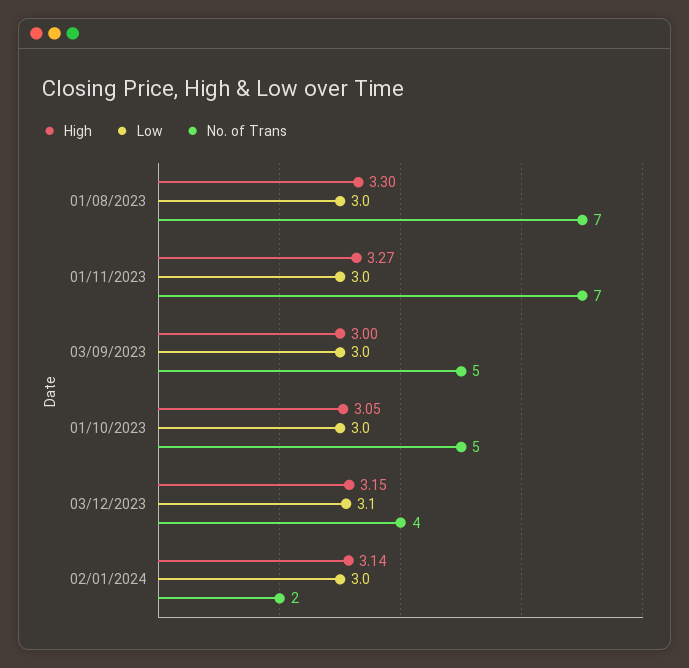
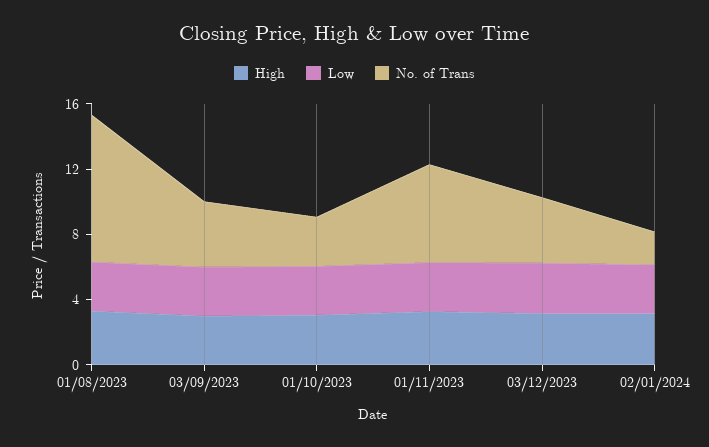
  {
    "High": {
      "01/08/2023": 3.3,
      "01/11/2023": 3.27,
      "03/09/2023": 3,
      "01/10/2023": 3.05,
      "03/12/2023": 3.15,
      "02/01/2024": 3.14
    },
    "Low": {
      "01/08/2023": 3,
      "01/11/2023": 3,
      "03/09/2023": 3,
      "01/10/2023": 3,
      "03/12/2023": 3.1,
      "02/01/2024": 3
    },
    "No. of Trans": {
-     "01/08/2023": 7,
+     "01/08/2023": 9,
-     "01/11/2023": 7,
+     "01/11/2023": 6,
-     "03/09/2023": 5,
+     "03/09/2023": 4,
-     "01/10/2023": 5,
+     "01/10/2023": 3,
      "03/12/2023": 4,
      "02/01/2024": 2
    }
  }

